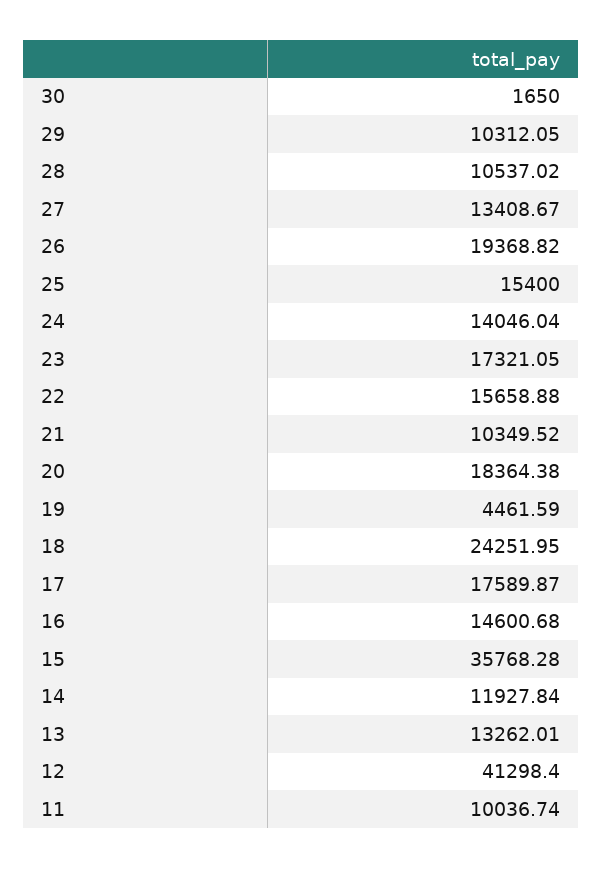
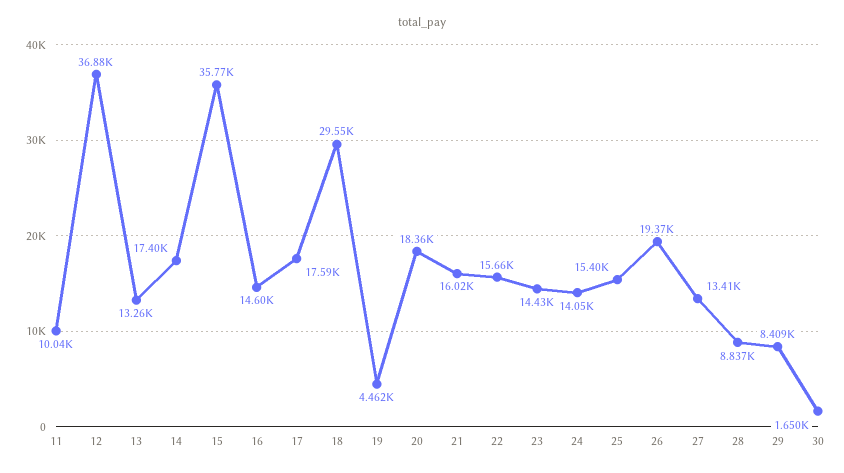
  {
    "30": 1650,
-   "29": 10312.05,
+   "29": 8409,
-   "28": 10537.02,
+   "28": 8837,
    "27": 13408.67,
    "26": 19368.82,
    "25": 15400,
    "24": 14046.04,
-   "23": 17321.05,
+   "23": 14430,
    "22": 15658.88,
-   "21": 10349.52,
+   "21": 16020,
    "20": 18364.38,
    "19": 4461.59,
-   "18": 24251.95,
+   "18": 29550,
    "17": 17589.87,
    "16": 14600.68,
    "15": 35768.28,
-   "14": 11927.84,
+   "14": 17400,
    "13": 13262.01,
-   "12": 41298.4,
+   "12": 36880,
    "11": 10036.74
  }

